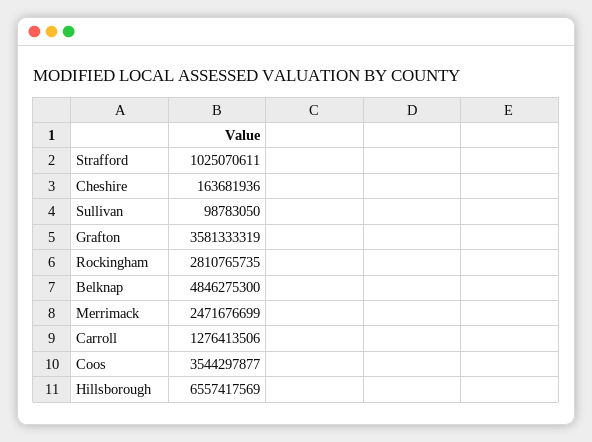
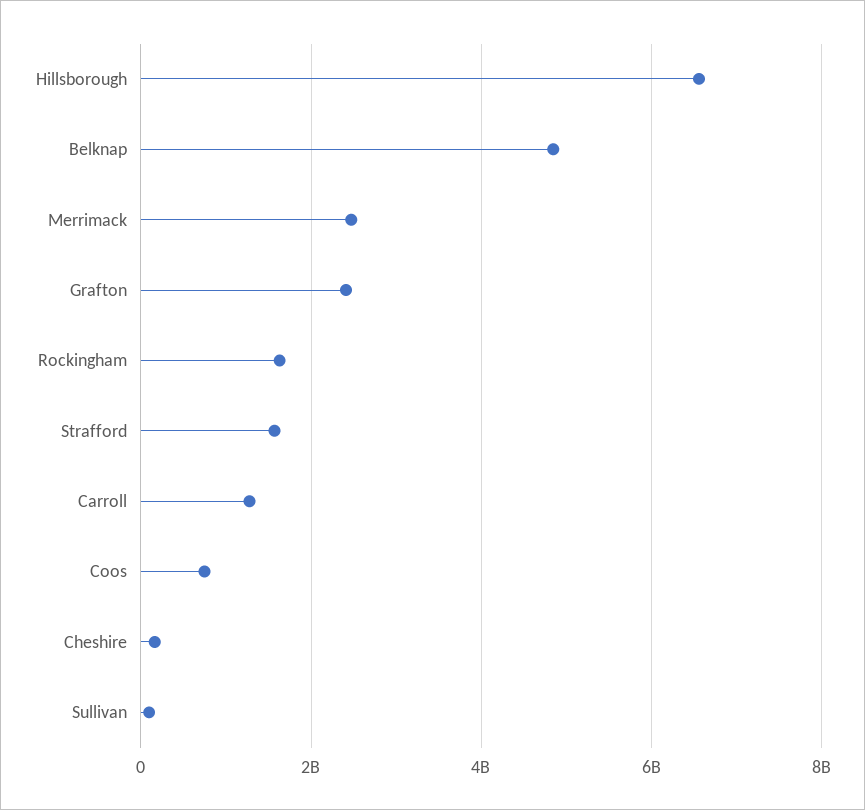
  {
-   "Strafford": 1025070611,
+   "Strafford": 1600000000,
    "Cheshire": 163681936,
    "Sullivan": 98783050,
-   "Grafton": 3581333319,
+   "Grafton": 2400000000,
-   "Rockingham": 2810765735,
+   "Rockingham": 1600000000,
    "Belknap": 4846275300,
    "Merrimack": 2471676699,
    "Carroll": 1276413506,
-   "Coos": 3544297877,
+   "Coos": 800000000,
    "Hillsborough": 6557417569
  }

